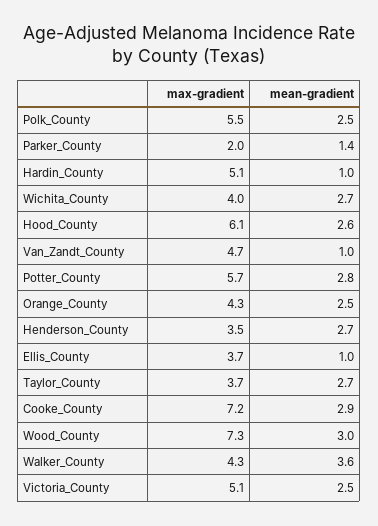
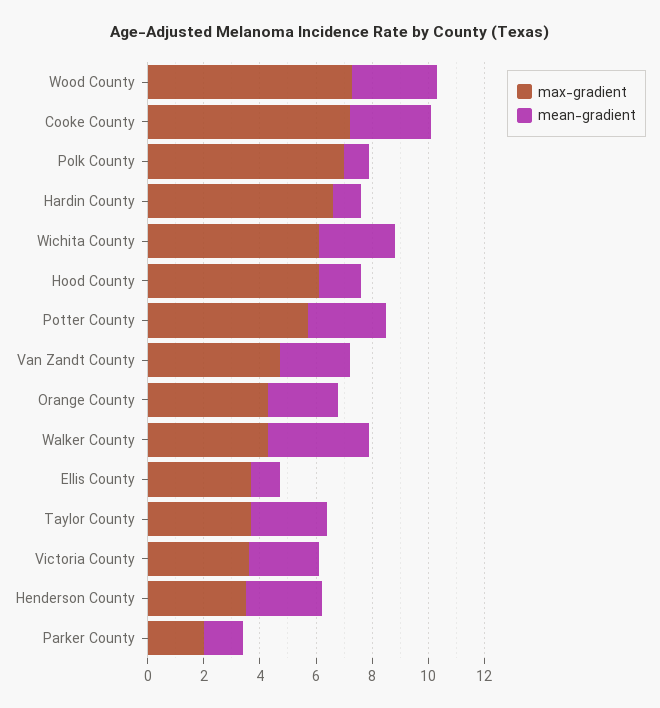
  {
    "max-gradient": {
-     "Polk_County": 5.5,
+     "Polk_County": 7,
      "Parker_County": 2,
-     "Hardin_County": 5.1,
+     "Hardin_County": 6.5,
-     "Wichita_County": 4,
+     "Wichita_County": 6,
      "Hood_County": 6.1,
      "Van_Zandt_County": 4.7,
      "Potter_County": 5.7,
      "Orange_County": 4.3,
      "Henderson_County": 3.5,
      "Ellis_County": 3.7,
      "Taylor_County": 3.7,
      "Cooke_County": 7.2,
      "Wood_County": 7.3,
      "Walker_County": 4.3,
-     "Victoria_County": 5.1
+     "Victoria_County": 3.5
    },
    "mean-gradient": {
-     "Polk_County": 2.5,
+     "Polk_County": 1,
      "Parker_County": 1.4,
      "Hardin_County": 1,
      "Wichita_County": 2.7,
-     "Hood_County": 2.6,
+     "Hood_County": 1.5,
-     "Van_Zandt_County": 1,
+     "Van_Zandt_County": 2.5,
      "Potter_County": 2.8,
      "Orange_County": 2.5,
      "Henderson_County": 2.7,
      "Ellis_County": 1,
      "Taylor_County": 2.7,
      "Cooke_County": 2.9,
      "Wood_County": 3,
      "Walker_County": 3.6,
      "Victoria_County": 2.5
    }
  }

